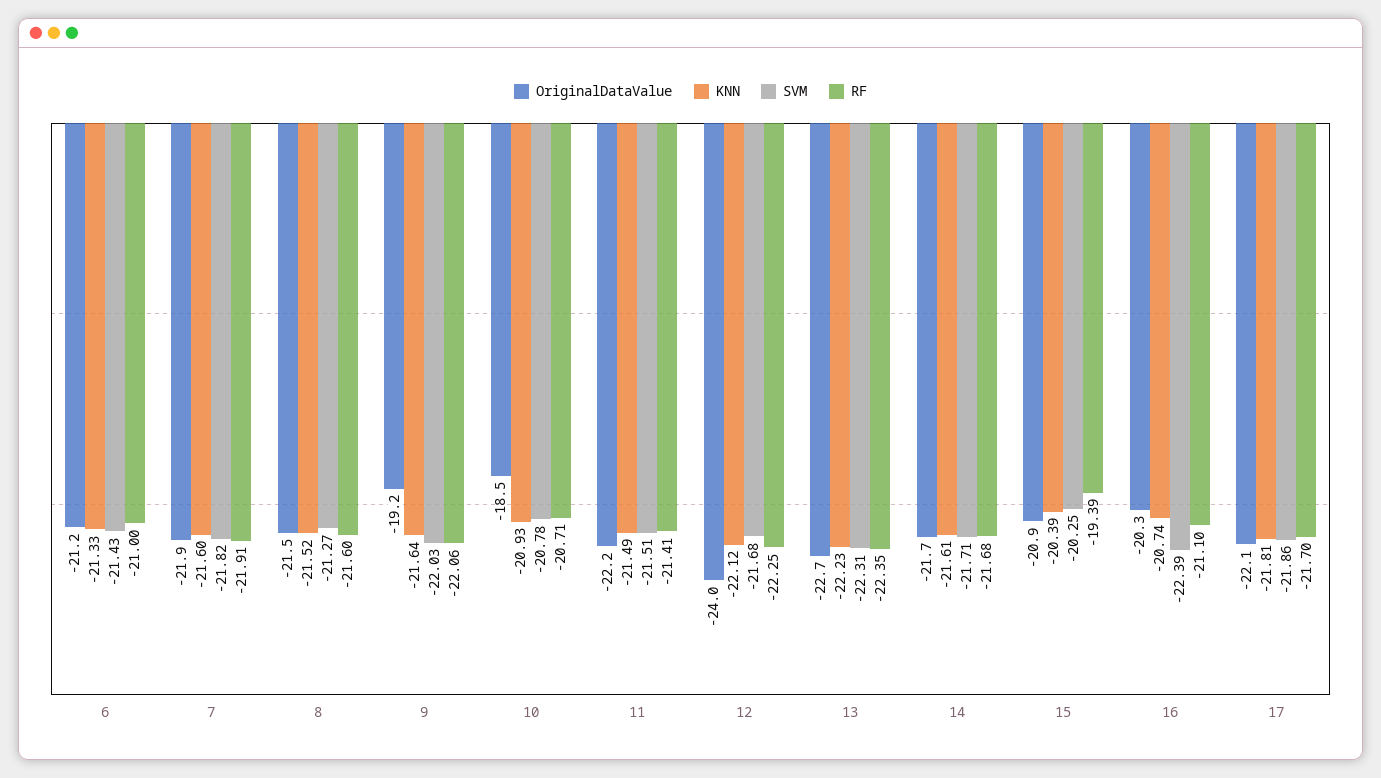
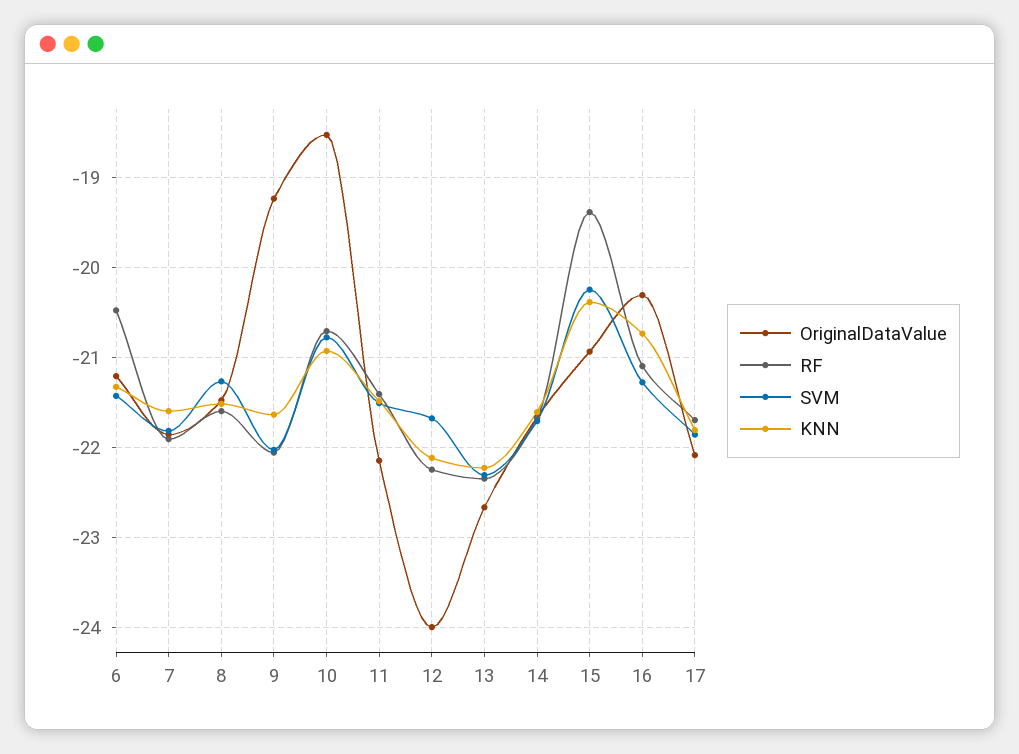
  {
    "OriginalDataValue": {
      "6": -21.2,
      "7": -21.9,
      "8": -21.5,
      "9": -19.2,
      "10": -18.5,
      "11": -22.2,
      "12": -24,
      "13": -22.7,
      "14": -21.7,
      "15": -20.9,
      "16": -20.3,
      "17": -22.1
    },
    "KNN": {
      "6": -21.33,
      "7": -21.6,
      "8": -21.52,
      "9": -21.64,
      "10": -20.93,
      "11": -21.49,
      "12": -22.12,
      "13": -22.23,
      "14": -21.61,
      "15": -20.39,
      "16": -20.74,
      "17": -21.81
    },
    "SVM": {
      "6": -21.43,
      "7": -21.82,
      "8": -21.27,
      "9": -22.03,
      "10": -20.78,
      "11": -21.51,
      "12": -21.68,
      "13": -22.31,
      "14": -21.71,
      "15": -20.25,
-     "16": -22.39,
+     "16": -21.3,
      "17": -21.86
    },
    "RF": {
-     "6": -21,
+     "6": -20.5,
      "7": -21.91,
      "8": -21.6,
      "9": -22.06,
      "10": -20.71,
      "11": -21.41,
      "12": -22.25,
      "13": -22.35,
      "14": -21.68,
      "15": -19.39,
      "16": -21.1,
      "17": -21.7
    }
  }

